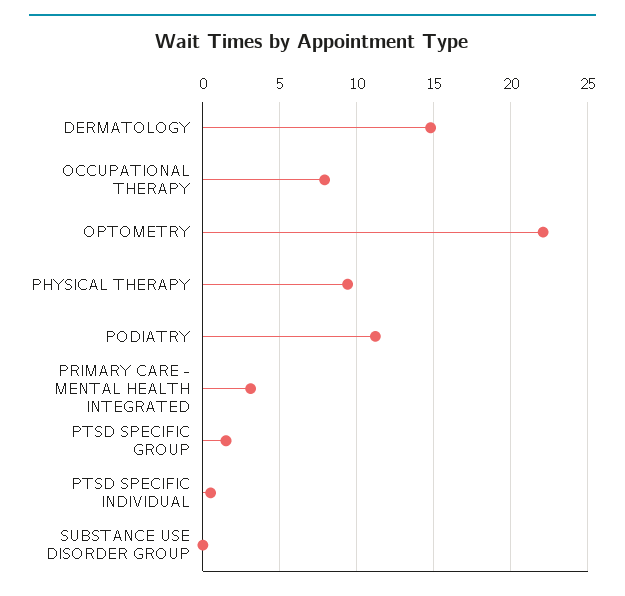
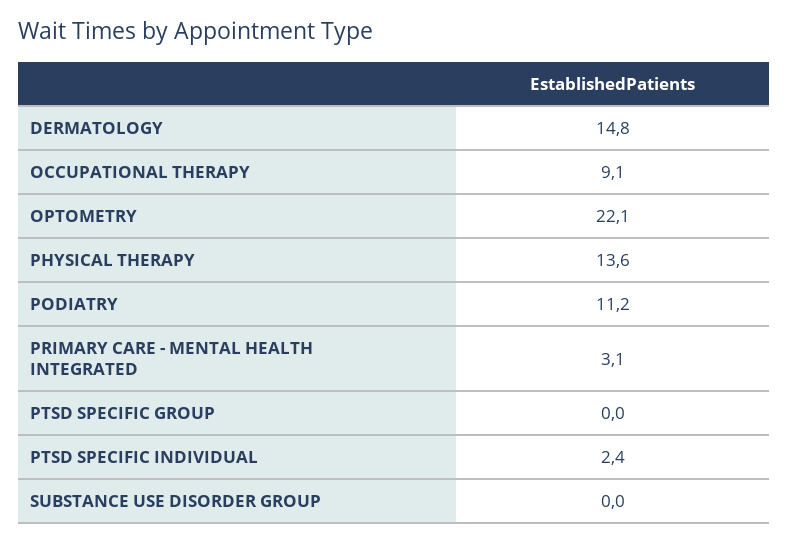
  {
    "DERMATOLOGY": 14.8,
-   "OCCUPATIONAL THERAPY": 8,
+   "OCCUPATIONAL THERAPY": 9.1,
    "OPTOMETRY": 22.1,
-   "PHYSICAL THERAPY": 9.5,
+   "PHYSICAL THERAPY": 13.6,
    "PODIATRY": 11.2,
    "PRIMARY CARE - MENTAL HEALTH INTEGRATED": 3.1,
-   "PTSD SPECIFIC GROUP": 1.5,
+   "PTSD SPECIFIC GROUP": 0,
-   "PTSD SPECIFIC INDIVIDUAL": 0.5,
+   "PTSD SPECIFIC INDIVIDUAL": 2.4,
    "SUBSTANCE USE DISORDER GROUP": 0
  }

